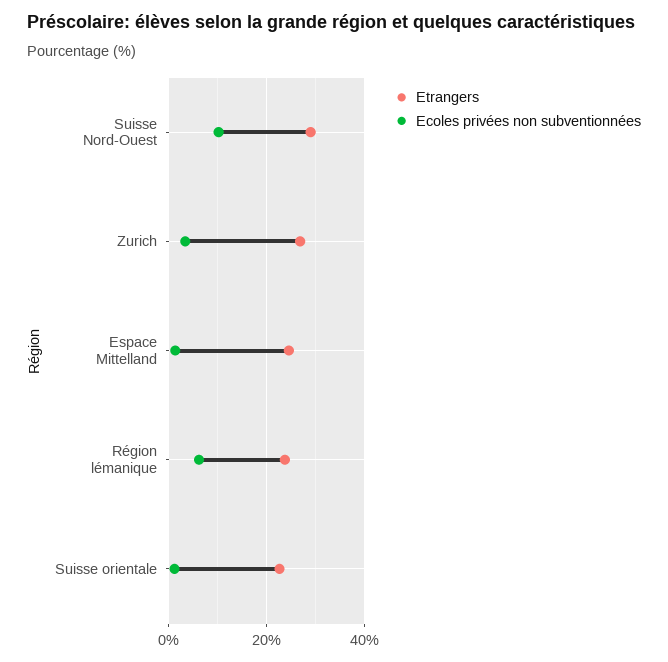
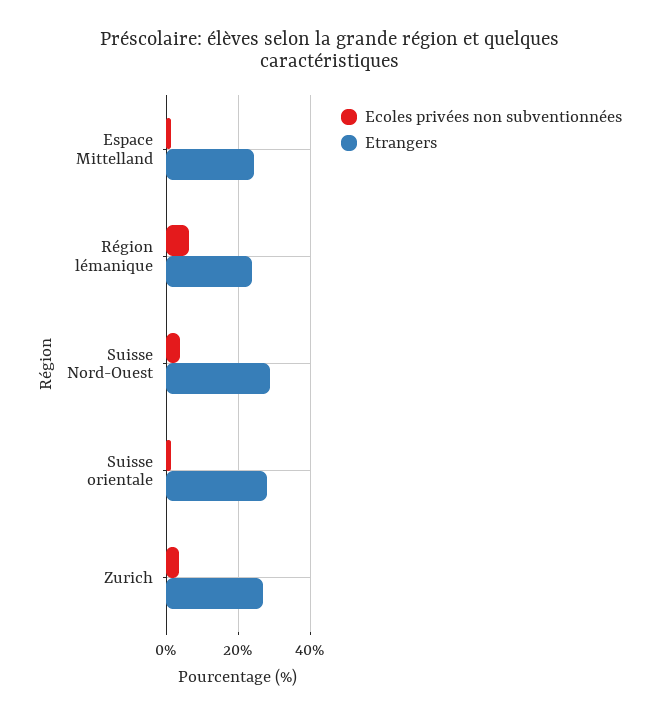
  {
    "Etrangers": {
      "Suisse Nord-Ouest": 28,
      "Zurich": 26,
      "Espace Mittelland": 24,
      "Région lémanique": 24,
-     "Suisse orientale": 22
+     "Suisse orientale": 28
    },
    "Ecoles privées non subventionnées": {
-     "Suisse Nord-Ouest": 10,
+     "Suisse Nord-Ouest": 4,
      "Zurich": 4,
      "Espace Mittelland": 2,
      "Région lémanique": 6,
      "Suisse orientale": 2
    }
  }

